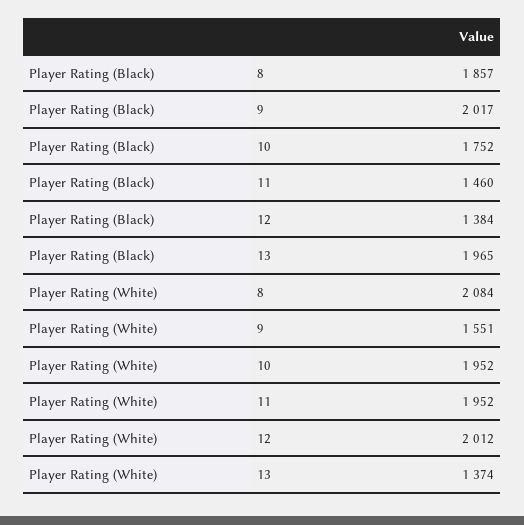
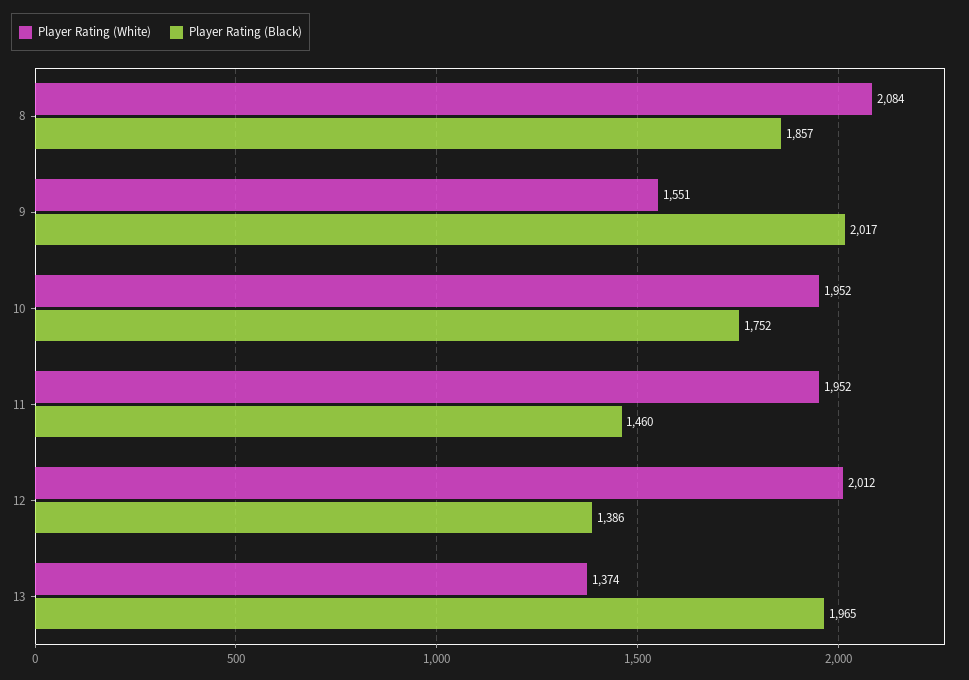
  {
    "Player Rating (Black)": {
      "8": 1857,
      "9": 2017,
      "10": 1752,
      "11": 1460,
-     "12": 1384,
+     "12": 1386,
      "13": 1965
    },
    "Player Rating (White)": {
      "8": 2084,
      "9": 1551,
      "10": 1952,
      "11": 1952,
      "12": 2012,
      "13": 1374
    }
  }

